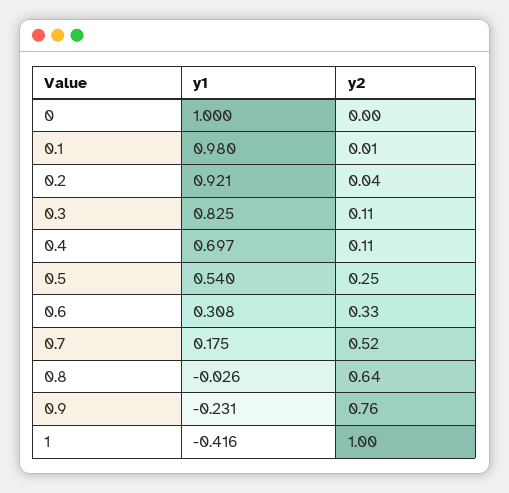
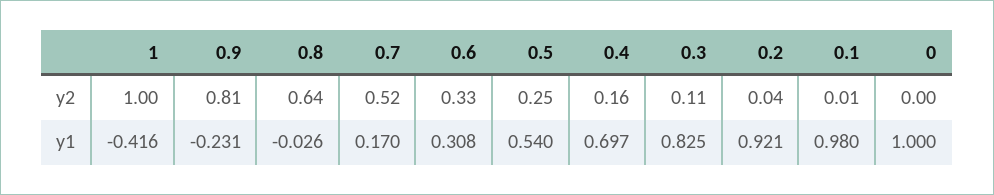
  {
    "y1": {
      "0": 1,
      "0.1": 0.98,
      "0.2": 0.921,
      "0.3": 0.825,
      "0.4": 0.697,
      "0.5": 0.54,
      "0.6": 0.308,
-     "0.7": 0.175,
+     "0.7": 0.17,
      "0.8": -0.026,
      "0.9": -0.231,
      "1": -0.416
    },
    "y2": {
      "0": 0,
      "0.1": 0.01,
      "0.2": 0.04,
      "0.3": 0.11,
-     "0.4": 0.11,
+     "0.4": 0.16,
      "0.5": 0.25,
      "0.6": 0.33,
      "0.7": 0.52,
      "0.8": 0.64,
-     "0.9": 0.76,
+     "0.9": 0.81,
      "1": 1
    }
  }

